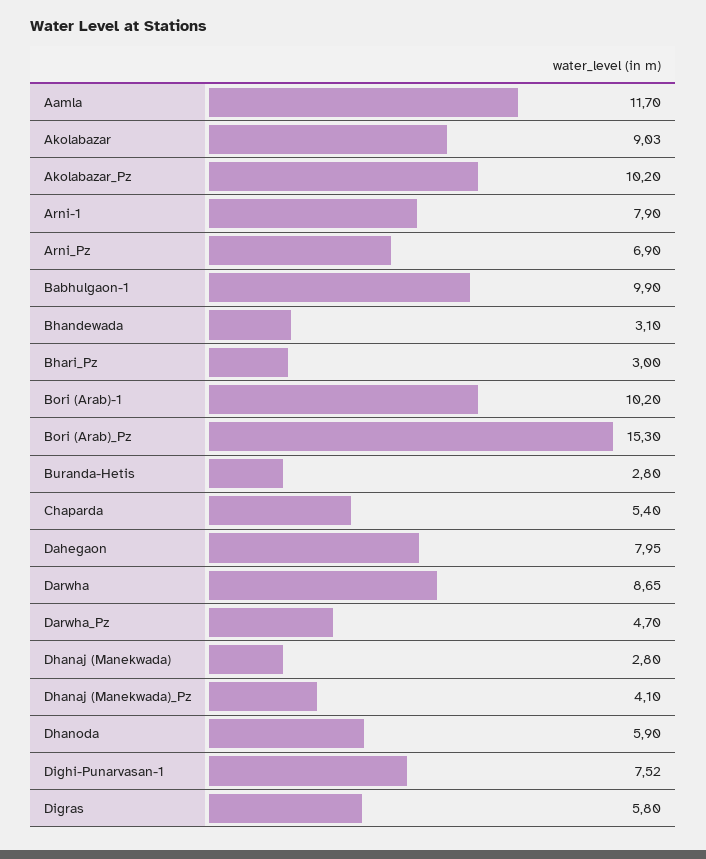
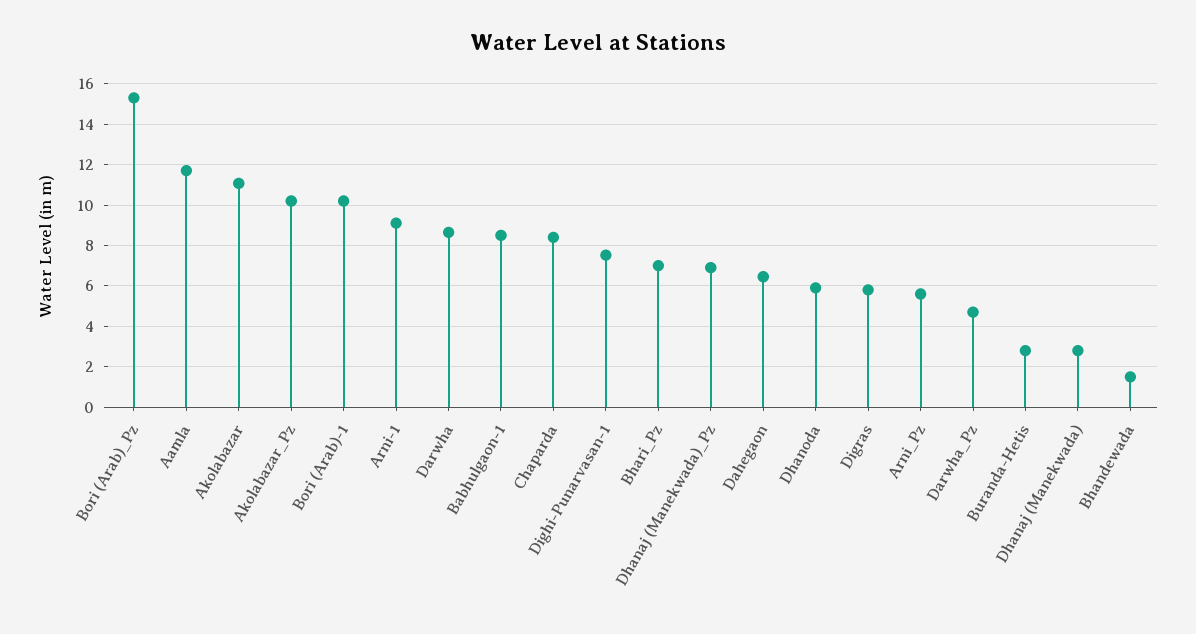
  {
    "Aamla": 11.7,
-   "Akolabazar": 9.03,
+   "Akolabazar": 11,
    "Akolabazar_Pz": 10.2,
-   "Arni-1": 7.9,
+   "Arni-1": 9,
-   "Arni_Pz": 6.9,
+   "Arni_Pz": 5.5,
-   "Babhulgaon-1": 9.9,
+   "Babhulgaon-1": 8.5,
-   "Bhandewada": 3.1,
+   "Bhandewada": 1.5,
-   "Bhari_Pz": 3,
+   "Bhari_Pz": 7,
    "Bori (Arab)-1": 10.2,
    "Bori (Arab)_Pz": 15.3,
    "Buranda-Hetis": 2.8,
-   "Chaparda": 5.4,
+   "Chaparda": 8.5,
-   "Dahegaon": 7.95,
+   "Dahegaon": 6.5,
    "Darwha": 8.65,
    "Darwha_Pz": 4.7,
    "Dhanaj (Manekwada)": 2.8,
-   "Dhanaj (Manekwada)_Pz": 4.1,
+   "Dhanaj (Manekwada)_Pz": 7,
    "Dhanoda": 5.9,
    "Dighi-Punarvasan-1": 7.52,
    "Digras": 5.8
  }

